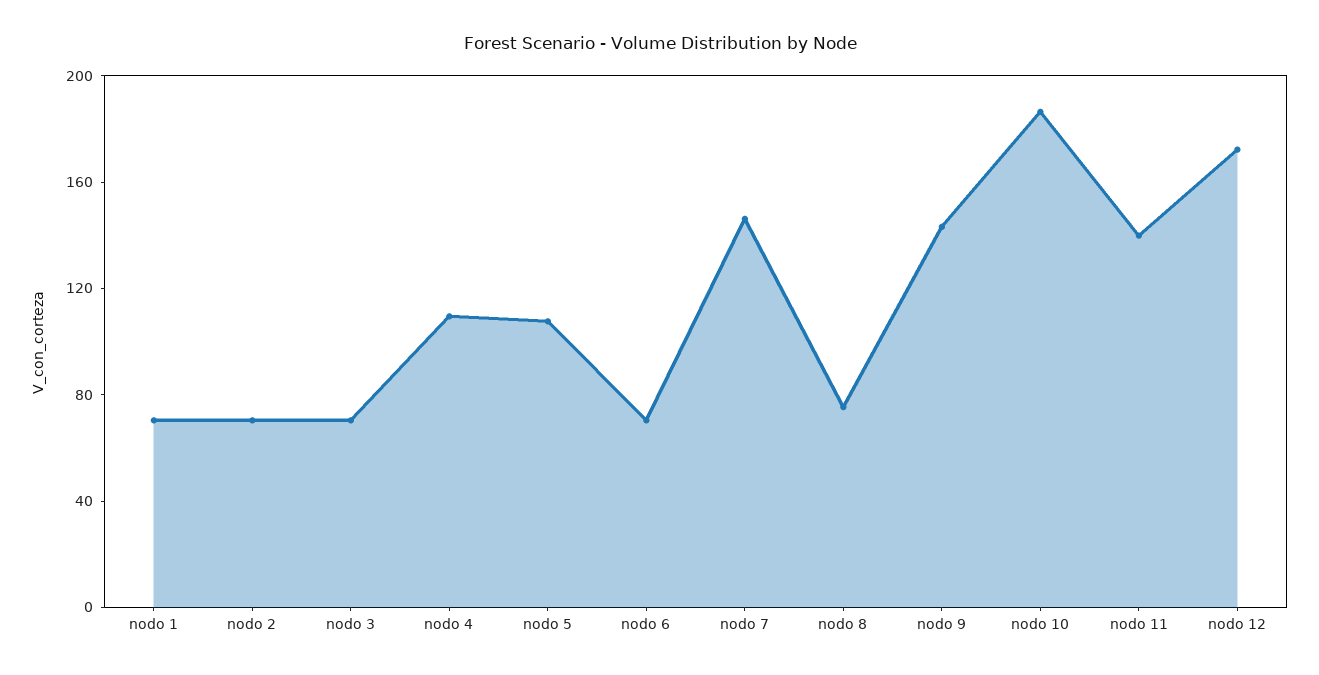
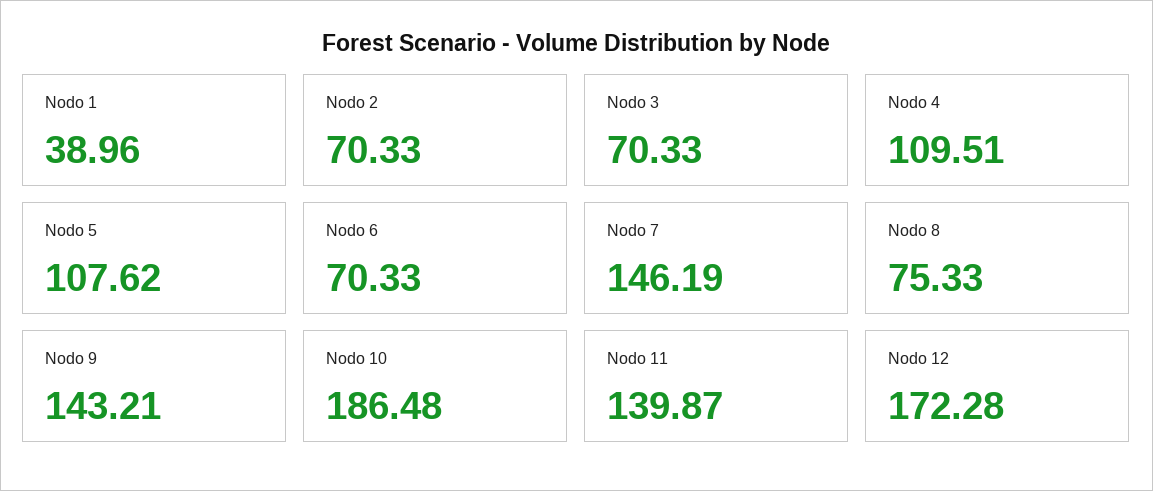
  {
-   "nodo 1": 70,
+   "nodo 1": 38.96,
    "nodo 2": 70.33,
    "nodo 3": 70.33,
    "nodo 4": 109.51,
    "nodo 5": 107.62,
    "nodo 6": 70.33,
    "nodo 7": 146.19,
    "nodo 8": 75.33,
    "nodo 9": 143.21,
    "nodo 10": 186.48,
    "nodo 11": 139.87,
    "nodo 12": 172.28
  }

